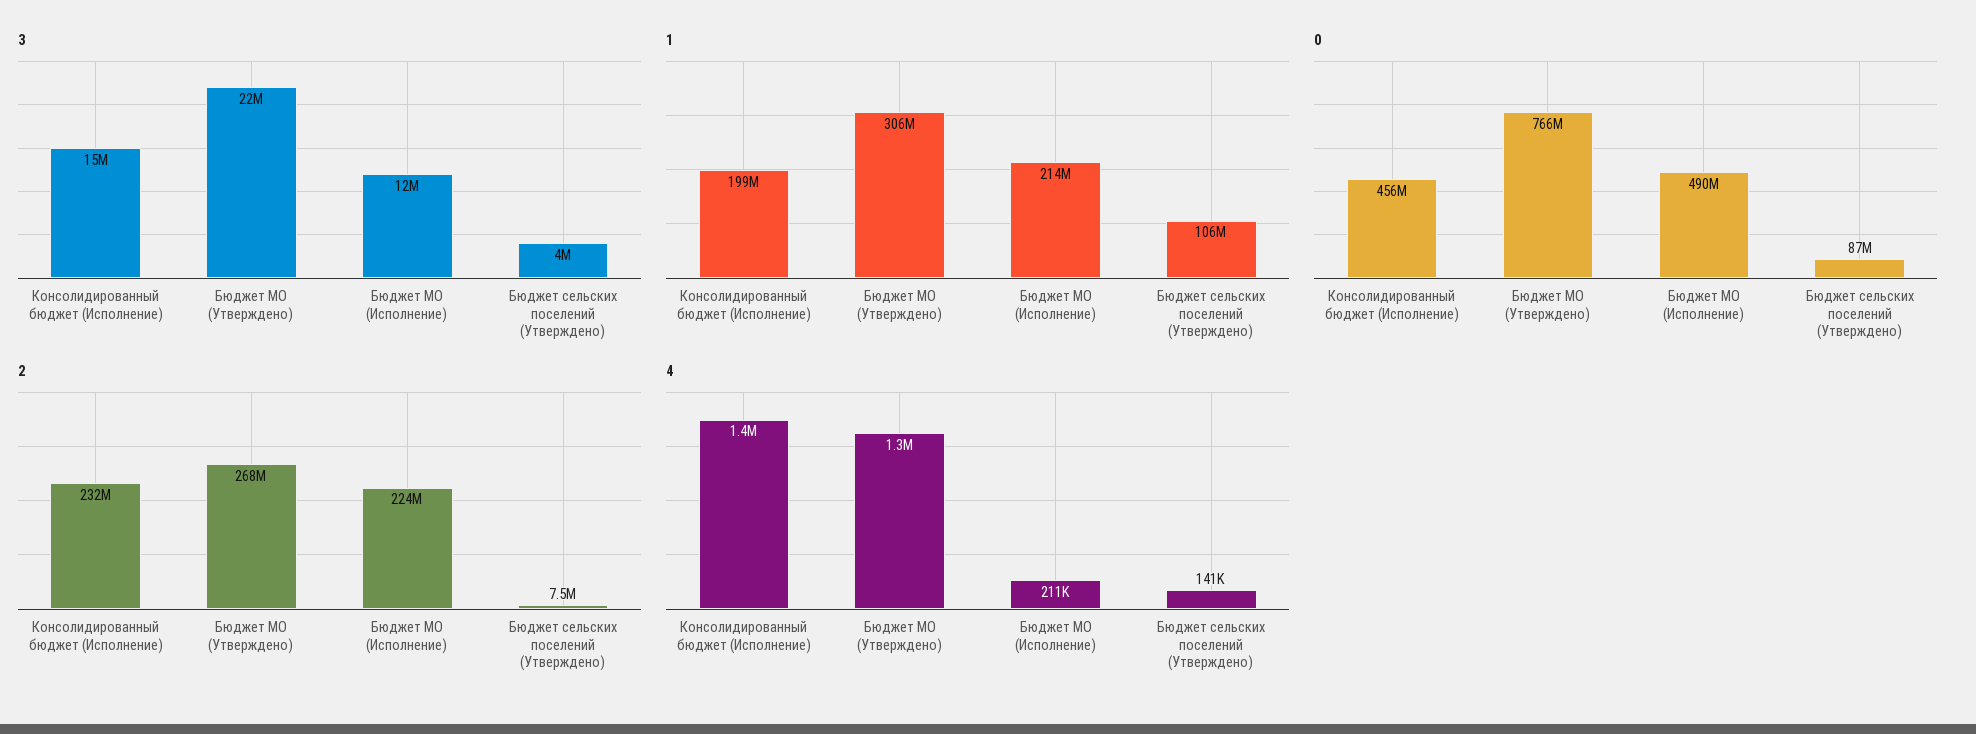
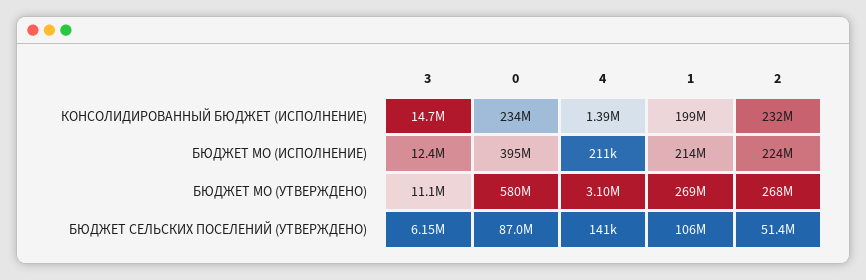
  {
    "3": {
      "Консолидированный бюджет (Исполнение)": 14700000,
-     "Бюджет МО (Утверждено)": 22000000,
+     "Бюджет МО (Утверждено)": 11100000,
      "Бюджет МО (Исполнение)": 12400000,
-     "Бюджет сельских поселений (Утверждено)": 4000000
+     "Бюджет сельских поселений (Утверждено)": 6150000
    },
    "1": {
      "Консолидированный бюджет (Исполнение)": 199000000,
-     "Бюджет МО (Утверждено)": 306000000,
+     "Бюджет МО (Утверждено)": 269000000,
      "Бюджет МО (Исполнение)": 214000000,
      "Бюджет сельских поселений (Утверждено)": 106000000
    },
    "0": {
-     "Консолидированный бюджет (Исполнение)": 456000000,
+     "Консолидированный бюджет (Исполнение)": 234000000,
-     "Бюджет МО (Утверждено)": 766000000,
+     "Бюджет МО (Утверждено)": 580000000,
-     "Бюджет МО (Исполнение)": 490000000,
+     "Бюджет МО (Исполнение)": 395000000,
      "Бюджет сельских поселений (Утверждено)": 87000000
    },
    "2": {
      "Консолидированный бюджет (Исполнение)": 232000000,
      "Бюджет МО (Утверждено)": 268000000,
      "Бюджет МО (Исполнение)": 224000000,
-     "Бюджет сельских поселений (Утверждено)": 7500000
+     "Бюджет сельских поселений (Утверждено)": 51400000
    },
    "4": {
      "Консолидированный бюджет (Исполнение)": 1390000,
-     "Бюджет МО (Утверждено)": 1300000,
+     "Бюджет МО (Утверждено)": 3100000,
      "Бюджет МО (Исполнение)": 211000,
      "Бюджет сельских поселений (Утверждено)": 141000
    }
  }

